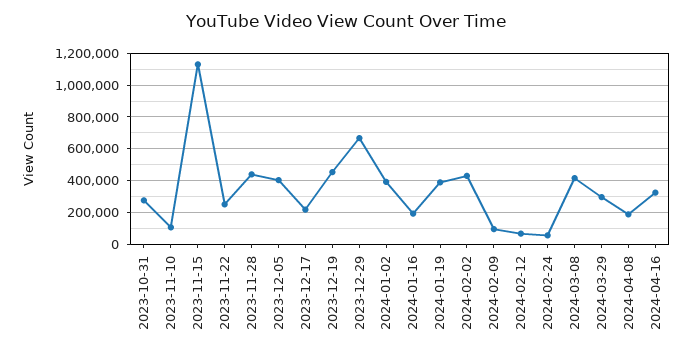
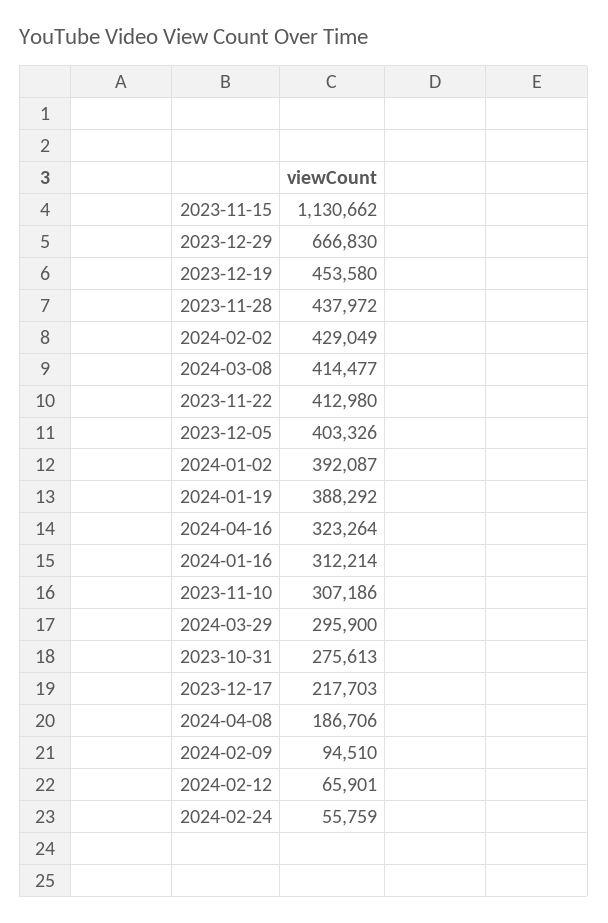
  {
    "2023-10-31": 275613,
-   "2023-11-10": 100000,
+   "2023-11-10": 307186,
    "2023-11-15": 1130662,
-   "2023-11-22": 250000,
+   "2023-11-22": 412980,
    "2023-11-28": 437972,
    "2023-12-05": 403326,
    "2023-12-17": 217703,
    "2023-12-19": 453580,
    "2023-12-29": 666830,
    "2024-01-02": 392087,
-   "2024-01-16": 200000,
+   "2024-01-16": 312214,
    "2024-01-19": 388292,
    "2024-02-02": 429049,
    "2024-02-09": 94510,
    "2024-02-12": 65901,
    "2024-02-24": 55759,
    "2024-03-08": 414477,
    "2024-03-29": 295900,
    "2024-04-08": 186706,
    "2024-04-16": 323264
  }

